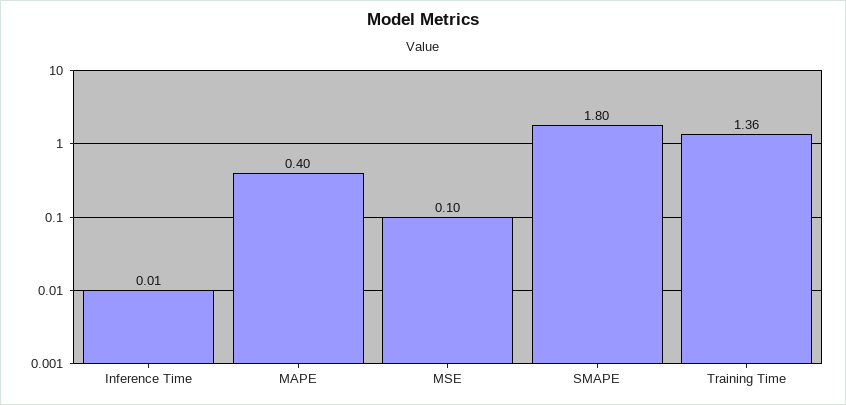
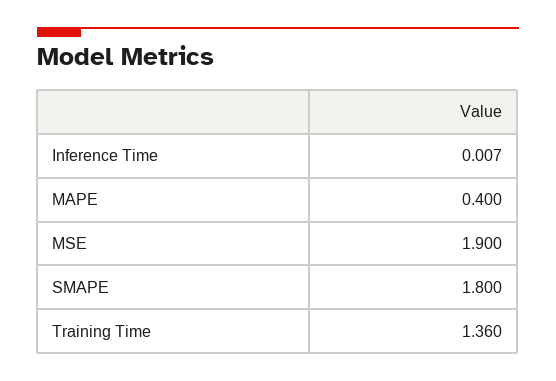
  {
    "Inference Time": 0.007,
    "MAPE": 0.4,
-   "MSE": 0.1,
+   "MSE": 1.9,
    "SMAPE": 1.8,
    "Training Time": 1.36
  }

